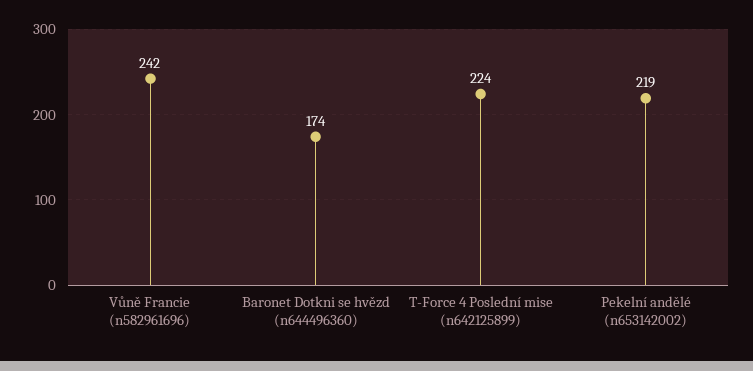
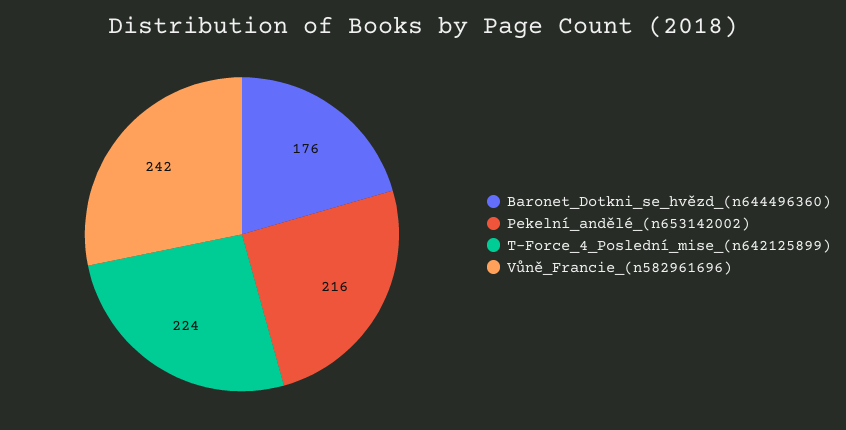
  {
    "Vůně Francie (n582961696)": 242,
-   "Baronet Dotkni se hvězd (n644496360)": 174,
+   "Baronet Dotkni se hvězd (n644496360)": 176,
    "T-Force 4 Poslední mise (n642125899)": 224,
-   "Pekelní andělé (n653142002)": 219
+   "Pekelní andělé (n653142002)": 216
  }

